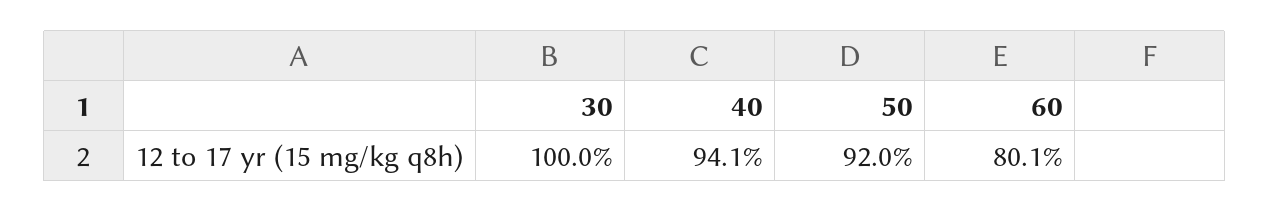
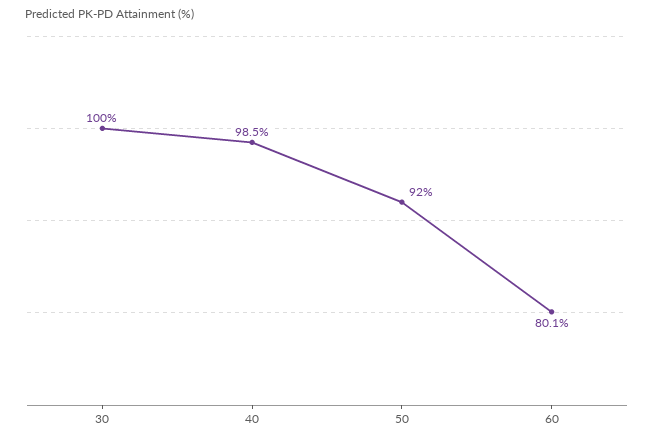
  {
    "30": 100,
-   "40": 94.1,
+   "40": 98.5,
    "50": 92,
    "60": 80.1
  }

